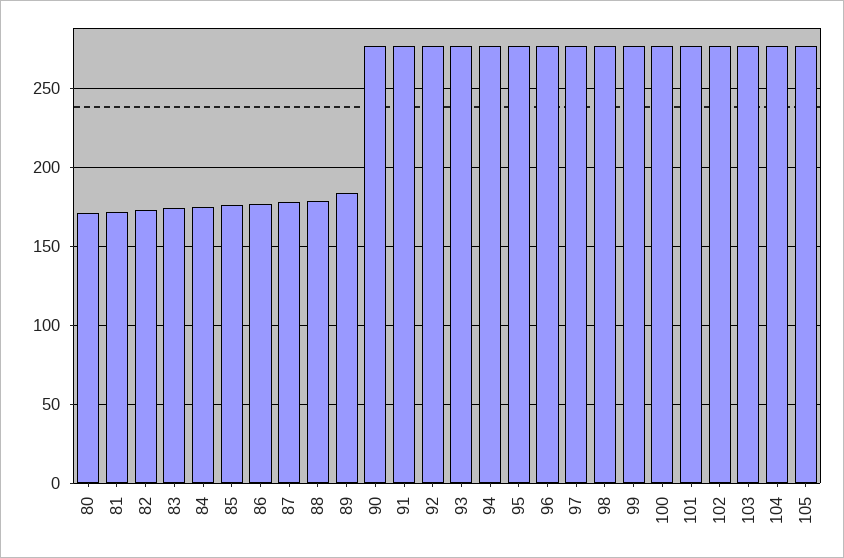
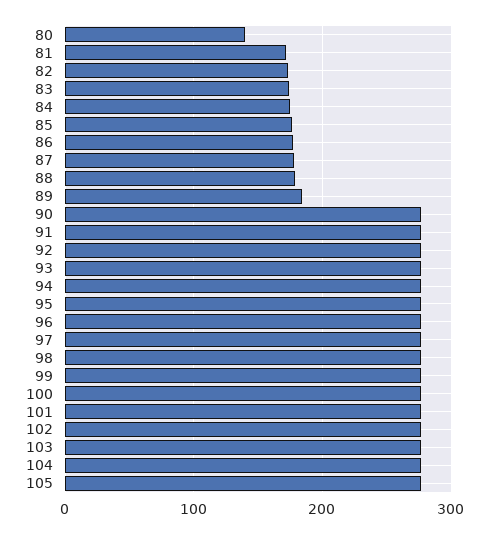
  {
-   "80": 170,
+   "80": 140,
    "81": 170,
    "82": 175,
    "83": 175,
    "84": 175,
    "85": 175,
    "86": 175,
    "87": 180,
    "88": 180,
    "89": 185,
    "90": 275,
    "91": 275,
    "92": 275,
    "93": 275,
    "94": 275,
    "95": 275,
    "96": 275,
    "97": 275,
    "98": 275,
    "99": 275,
    "100": 275,
    "101": 275,
    "102": 275,
    "103": 275,
    "104": 275,
    "105": 275
  }

